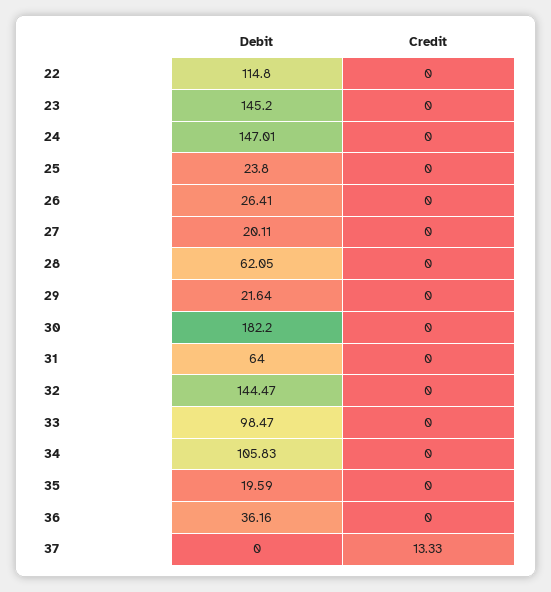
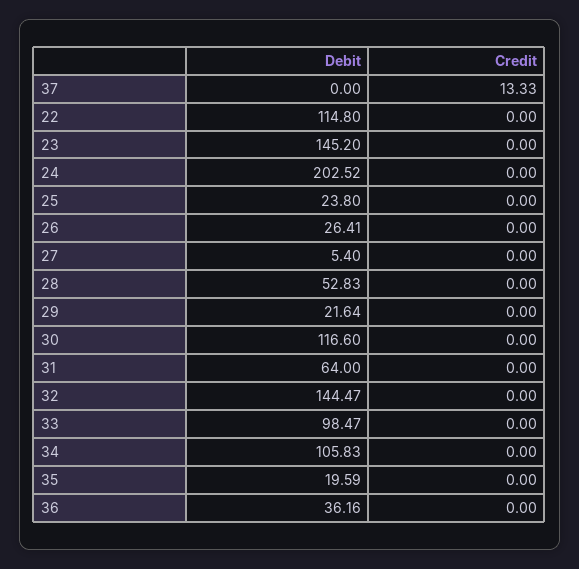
  {
    "Debit": {
      "22": 114.8,
      "23": 145.2,
-     "24": 147.01,
+     "24": 202.52,
      "25": 23.8,
      "26": 26.41,
-     "27": 20.11,
+     "27": 5.4,
-     "28": 62.05,
+     "28": 52.83,
      "29": 21.64,
-     "30": 182.2,
+     "30": 116.6,
      "31": 64,
      "32": 144.47,
      "33": 98.47,
      "34": 105.83,
      "35": 19.59,
      "36": 36.16,
      "37": 0
    },
    "Credit": {
      "22": 0,
      "23": 0,
      "24": 0,
      "25": 0,
      "26": 0,
      "27": 0,
      "28": 0,
      "29": 0,
      "30": 0,
      "31": 0,
      "32": 0,
      "33": 0,
      "34": 0,
      "35": 0,
      "36": 0,
      "37": 13.33
    }
  }

